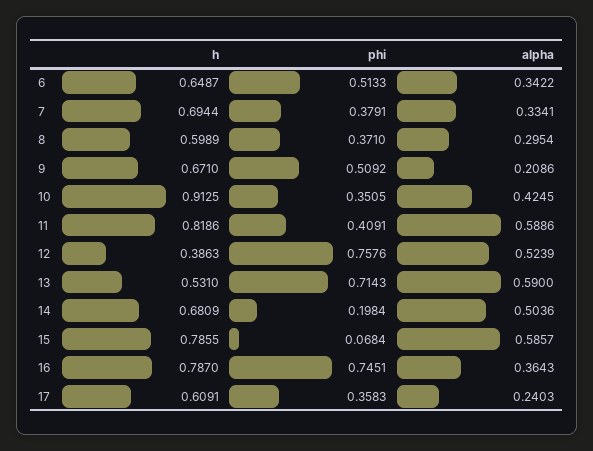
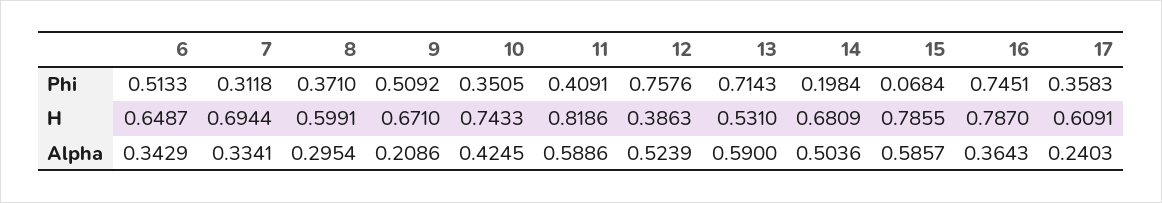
  {
    "h": {
      "6": 0.6487,
      "7": 0.6944,
-     "8": 0.5989,
+     "8": 0.5991,
      "9": 0.671,
-     "10": 0.9125,
+     "10": 0.7433,
      "11": 0.8186,
      "12": 0.3863,
      "13": 0.531,
      "14": 0.6809,
      "15": 0.7855,
      "16": 0.787,
      "17": 0.6091
    },
    "phi": {
      "6": 0.5133,
-     "7": 0.3791,
+     "7": 0.3118,
      "8": 0.371,
      "9": 0.5092,
      "10": 0.3505,
      "11": 0.4091,
      "12": 0.7576,
      "13": 0.7143,
      "14": 0.1984,
      "15": 0.0684,
      "16": 0.7451,
      "17": 0.3583
    },
    "alpha": {
-     "6": 0.3422,
+     "6": 0.3429,
      "7": 0.3341,
      "8": 0.2954,
      "9": 0.2086,
      "10": 0.4245,
      "11": 0.5886,
      "12": 0.5239,
      "13": 0.59,
      "14": 0.5036,
      "15": 0.5857,
      "16": 0.3643,
      "17": 0.2403
    }
  }

